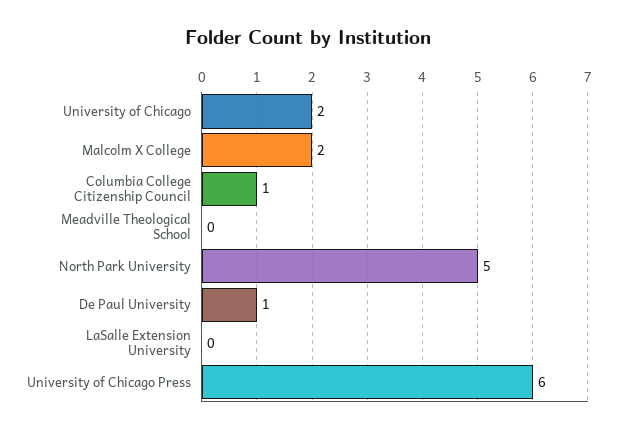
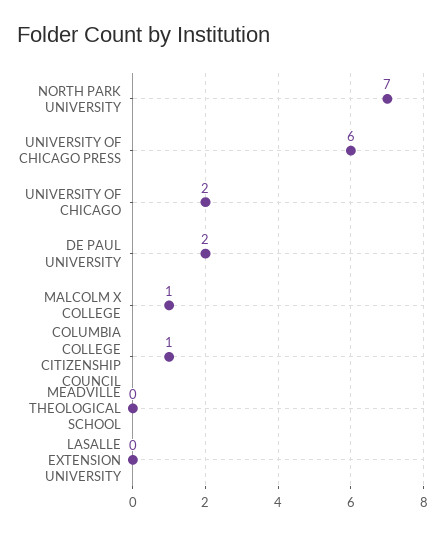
  {
    "University of Chicago": 2,
-   "Malcolm X College": 2,
+   "Malcolm X College": 1,
    "Columbia College Citizenship Council": 1,
    "Meadville Theological School": 0,
-   "North Park University": 5,
+   "North Park University": 7,
-   "De Paul University": 1,
+   "De Paul University": 2,
    "LaSalle Extension University": 0,
    "University of Chicago Press": 6
  }

